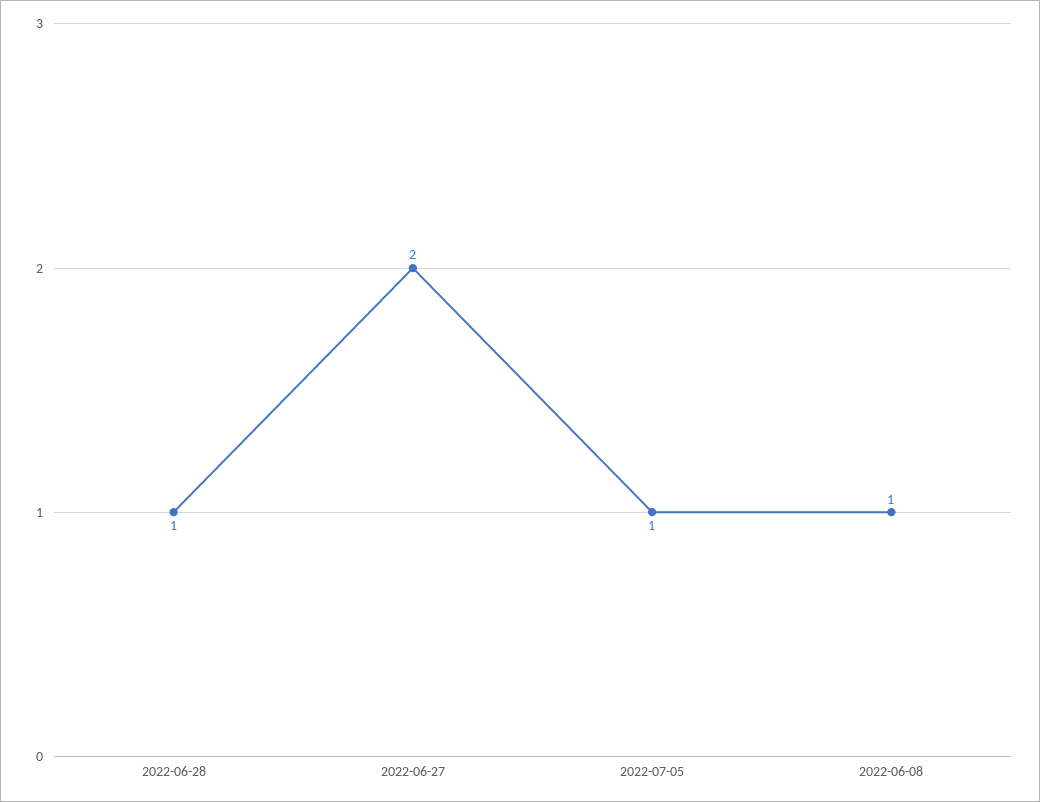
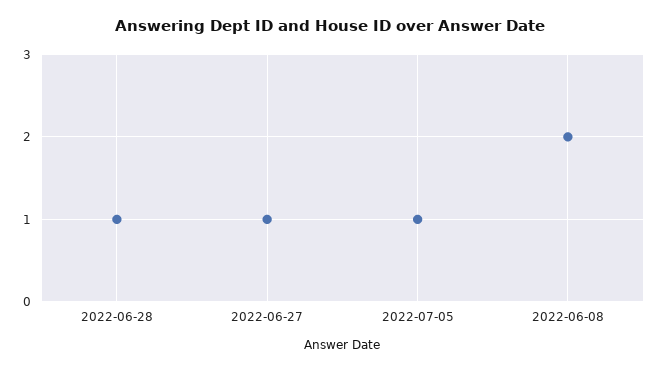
  {
    "2022-06-28": 1,
-   "2022-06-27": 2,
+   "2022-06-27": 1,
    "2022-07-05": 1,
-   "2022-06-08": 1
+   "2022-06-08": 2
  }

